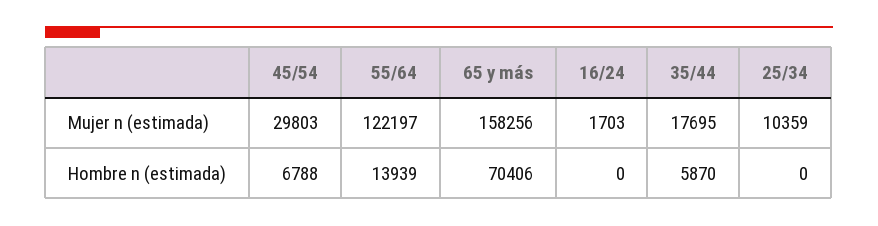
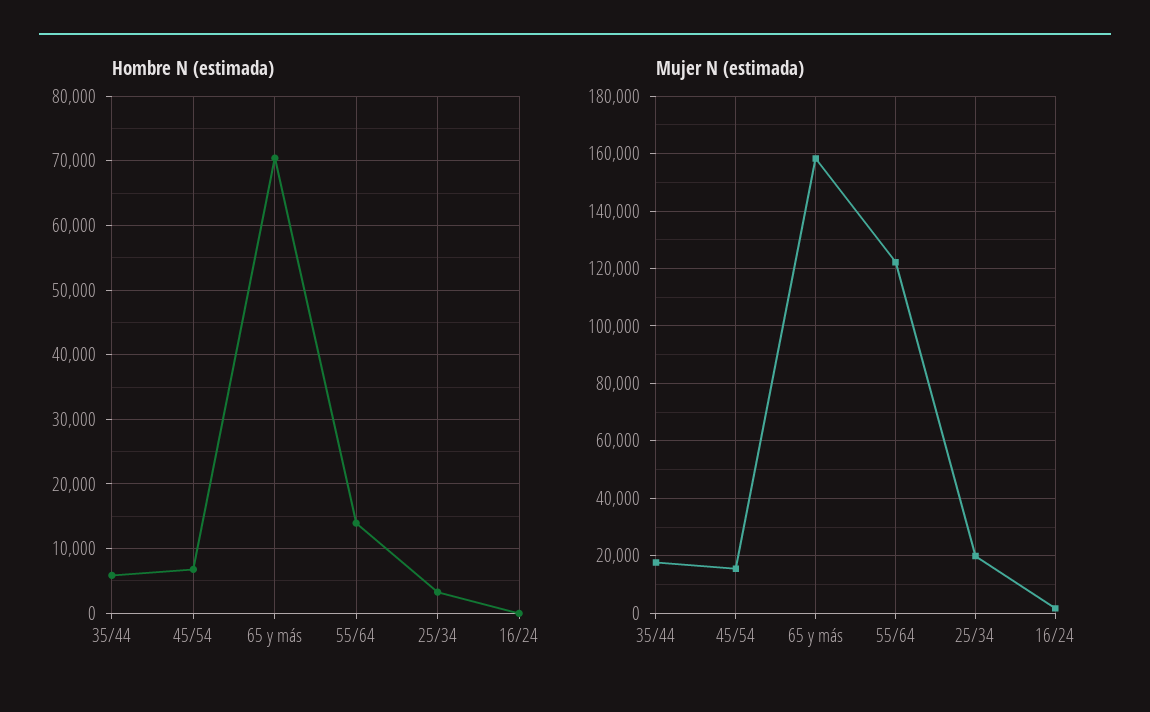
  {
    "Mujer n (estimada)": {
-     "45/54": 29803,
+     "45/54": 15000,
      "55/64": 122197,
      "65 y más": 158256,
      "16/24": 1703,
      "35/44": 17695,
-     "25/34": 10359
+     "25/34": 20000
    },
    "Hombre n (estimada)": {
      "45/54": 6788,
      "55/64": 13939,
      "65 y más": 70406,
      "16/24": 0,
      "35/44": 5870,
-     "25/34": 0
+     "25/34": 3000
    }
  }

